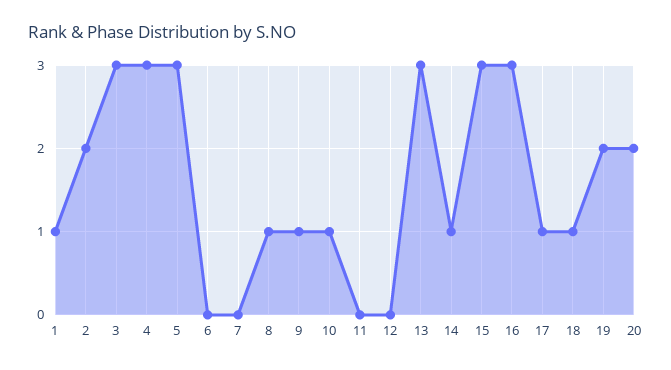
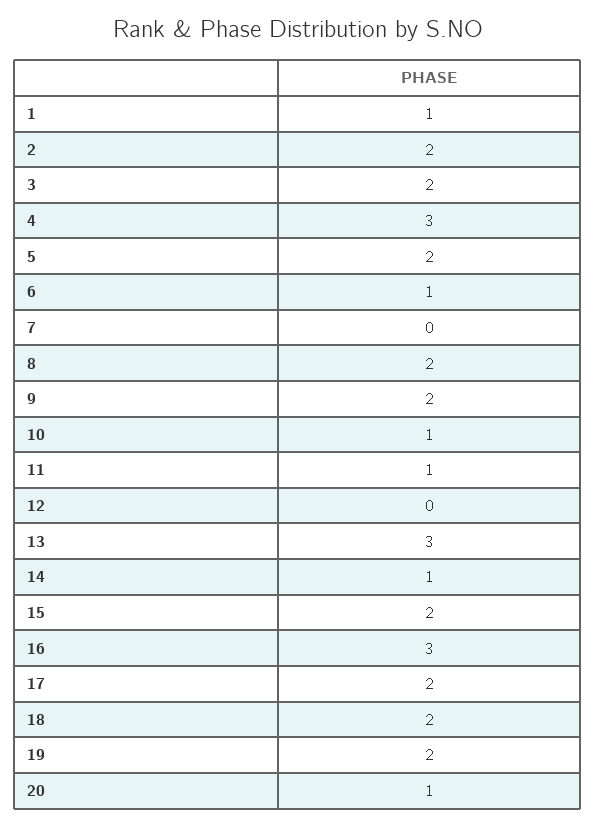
  {
    "1": 1,
    "2": 2,
-   "3": 3,
+   "3": 2,
    "4": 3,
-   "5": 3,
+   "5": 2,
-   "6": 0,
+   "6": 1,
    "7": 0,
-   "8": 1,
+   "8": 2,
-   "9": 1,
+   "9": 2,
    "10": 1,
-   "11": 0,
+   "11": 1,
    "12": 0,
    "13": 3,
    "14": 1,
-   "15": 3,
+   "15": 2,
    "16": 3,
-   "17": 1,
+   "17": 2,
-   "18": 1,
+   "18": 2,
    "19": 2,
-   "20": 2
+   "20": 1
  }

